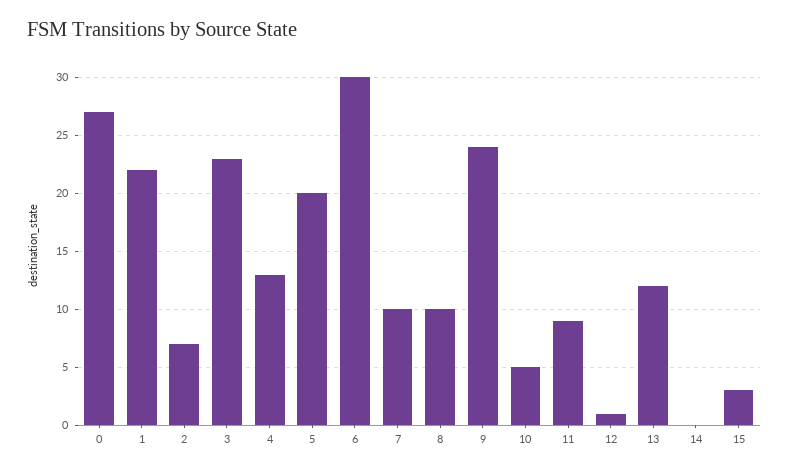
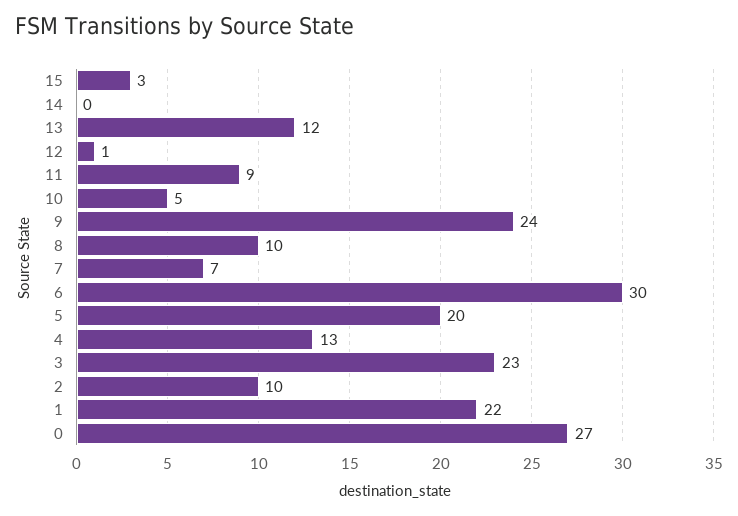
  {
    "0": 27,
    "1": 22,
-   "2": 7,
+   "2": 10,
    "3": 23,
    "4": 13,
    "5": 20,
    "6": 30,
-   "7": 10,
+   "7": 7,
    "8": 10,
    "9": 24,
    "10": 5,
    "11": 9,
    "12": 1,
    "13": 12,
    "14": 0,
    "15": 3
  }

